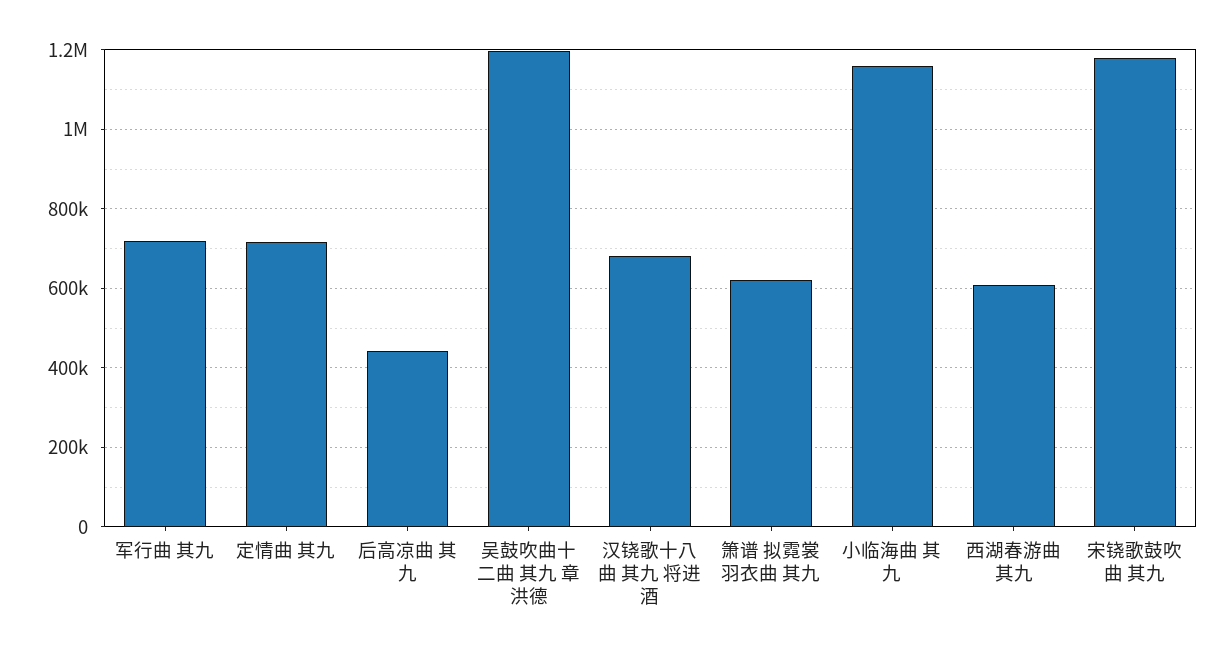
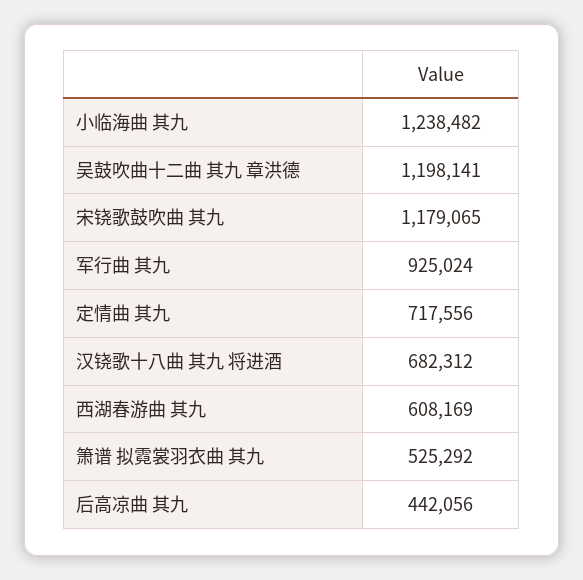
  {
-   "军行曲 其九": 720000,
+   "军行曲 其九": 925024,
    "定情曲 其九": 717556,
    "后高凉曲 其九": 442056,
    "吴鼓吹曲十二曲 其九 章洪德": 1198141,
    "汉铙歌十八曲 其九 将进酒": 682312,
-   "箫谱 拟霓裳羽衣曲 其九": 620000,
+   "箫谱 拟霓裳羽衣曲 其九": 525292,
-   "小临海曲 其九": 1160000,
+   "小临海曲 其九": 1238482,
    "西湖春游曲 其九": 608169,
    "宋铙歌鼓吹曲 其九": 1179065
  }

